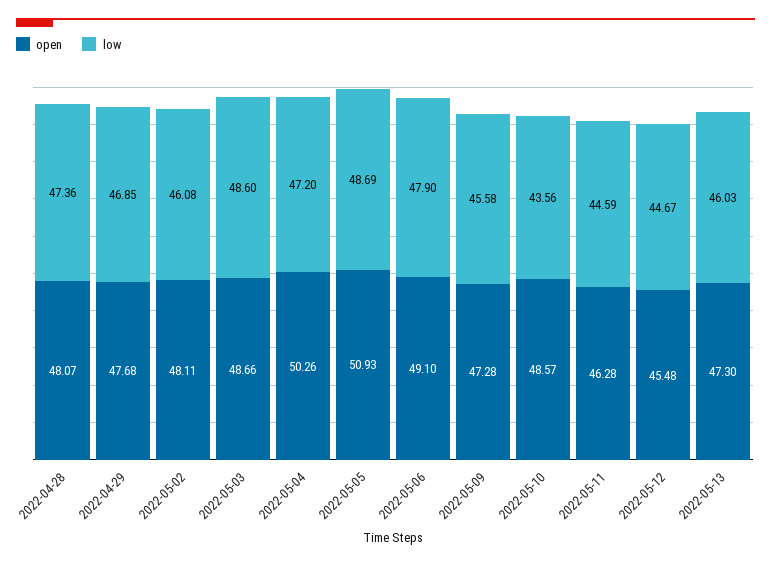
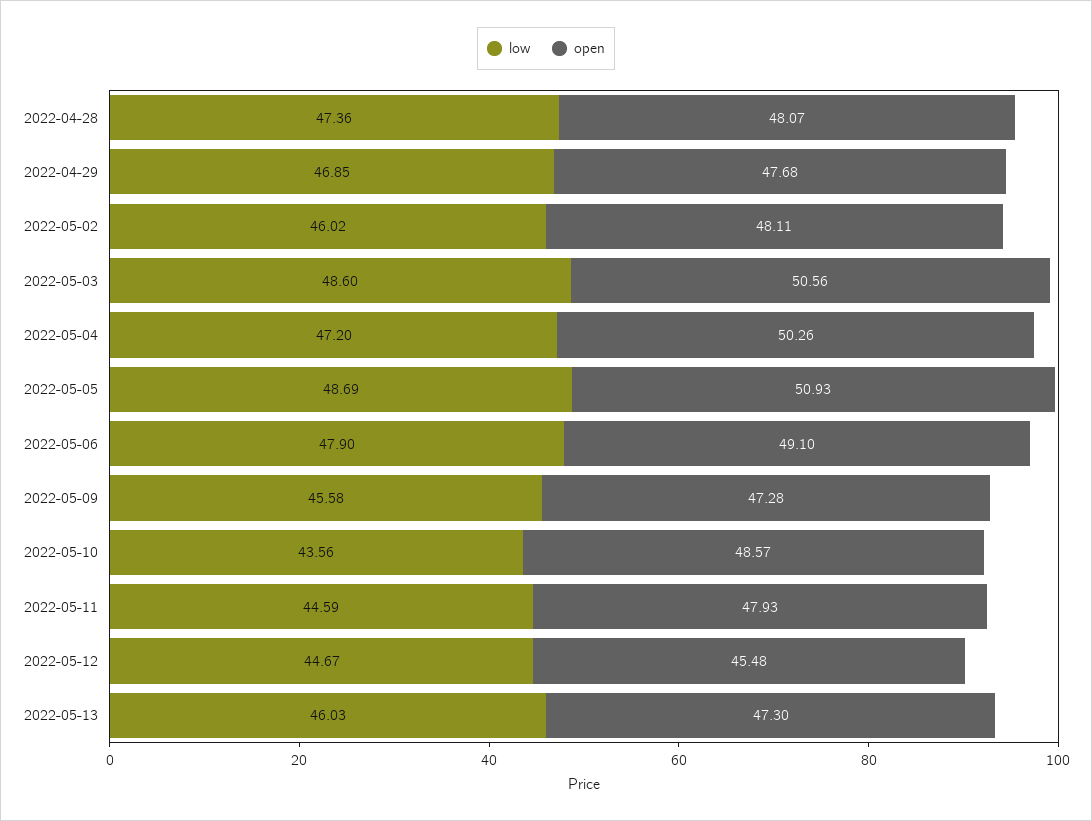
  {
    "open": {
      "2022-04-28": 48.07,
      "2022-04-29": 47.68,
      "2022-05-02": 48.11,
-     "2022-05-03": 48.66,
+     "2022-05-03": 50.56,
      "2022-05-04": 50.26,
      "2022-05-05": 50.93,
      "2022-05-06": 49.1,
      "2022-05-09": 47.28,
      "2022-05-10": 48.57,
-     "2022-05-11": 46.28,
+     "2022-05-11": 47.93,
      "2022-05-12": 45.48,
      "2022-05-13": 47.3
    },
    "low": {
      "2022-04-28": 47.36,
      "2022-04-29": 46.85,
-     "2022-05-02": 46.08,
+     "2022-05-02": 46.02,
      "2022-05-03": 48.6,
      "2022-05-04": 47.2,
      "2022-05-05": 48.69,
      "2022-05-06": 47.9,
      "2022-05-09": 45.58,
      "2022-05-10": 43.56,
      "2022-05-11": 44.59,
      "2022-05-12": 44.67,
      "2022-05-13": 46.03
    }
  }

